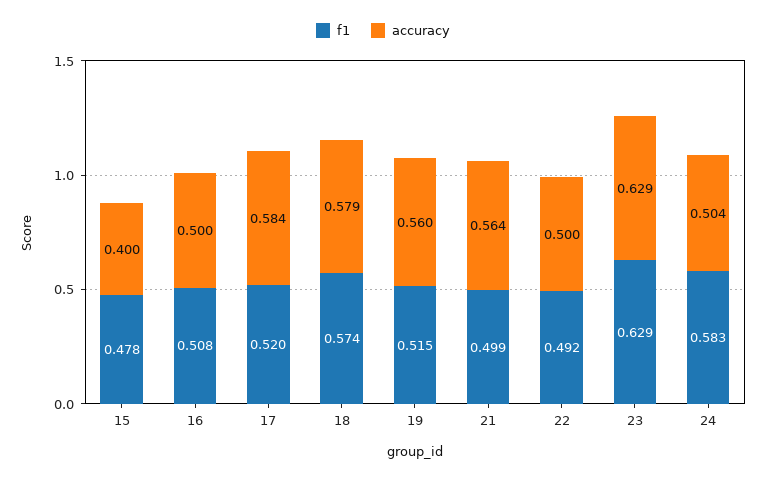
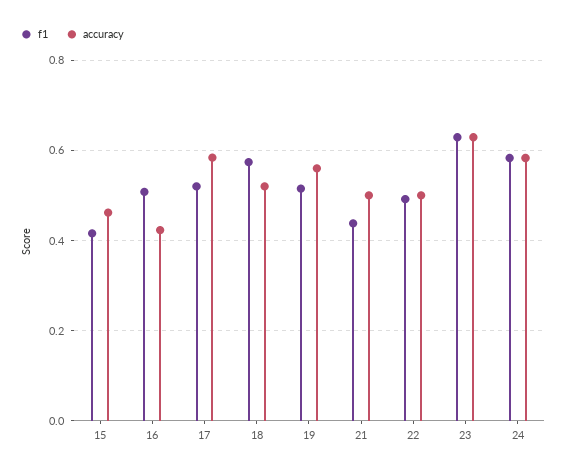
  {
    "f1": {
-     "15": 0.478,
+     "15": 0.42,
      "16": 0.508,
      "17": 0.52,
      "18": 0.574,
      "19": 0.515,
-     "21": 0.499,
+     "21": 0.44,
      "22": 0.492,
      "23": 0.629,
      "24": 0.583
    },
    "accuracy": {
-     "15": 0.4,
+     "15": 0.46,
-     "16": 0.5,
+     "16": 0.42,
      "17": 0.584,
-     "18": 0.579,
+     "18": 0.52,
      "19": 0.56,
-     "21": 0.564,
+     "21": 0.5,
      "22": 0.5,
      "23": 0.629,
-     "24": 0.504
+     "24": 0.58
    }
  }

